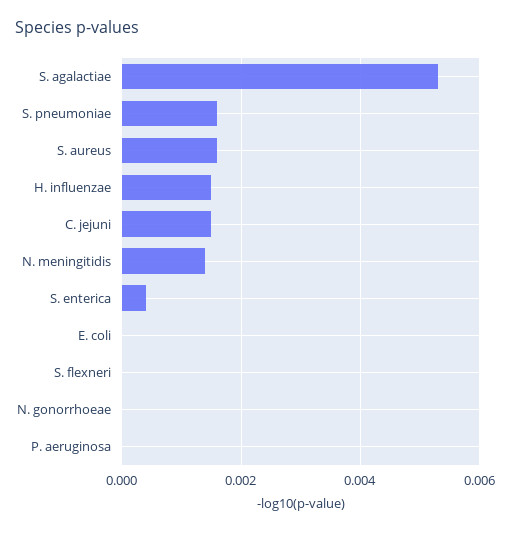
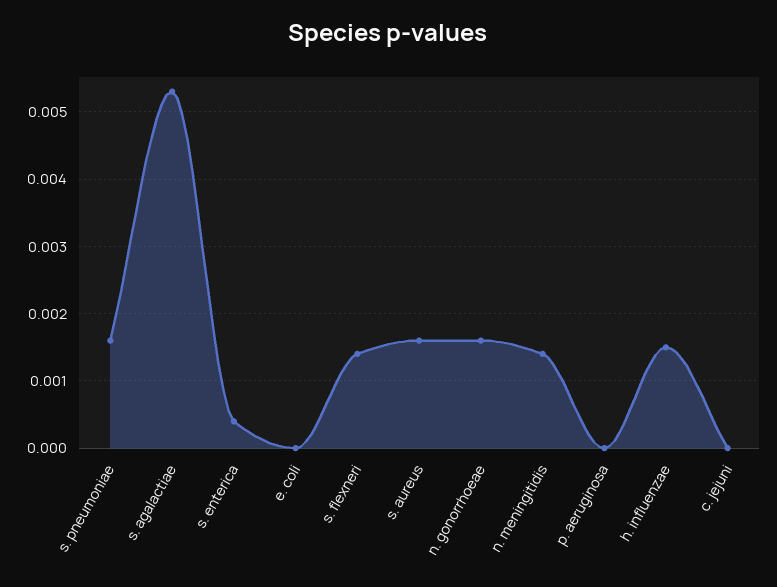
  {
    "S. agalactiae": 0.0053,
    "S. pneumoniae": 0.0016,
    "S. aureus": 0.0016,
    "H. influenzae": 0.0015,
-   "C. jejuni": 0.0015,
+   "C. jejuni": 0,
    "N. meningitidis": 0.0014,
    "S. enterica": 0.0004,
    "E. coli": 0,
-   "S. flexneri": 0,
+   "S. flexneri": 0.0014,
-   "N. gonorrhoeae": 0,
+   "N. gonorrhoeae": 0.0016,
    "P. aeruginosa": 0
  }

